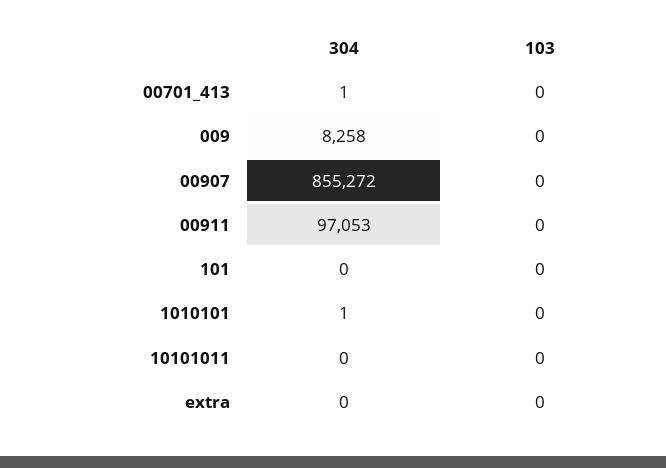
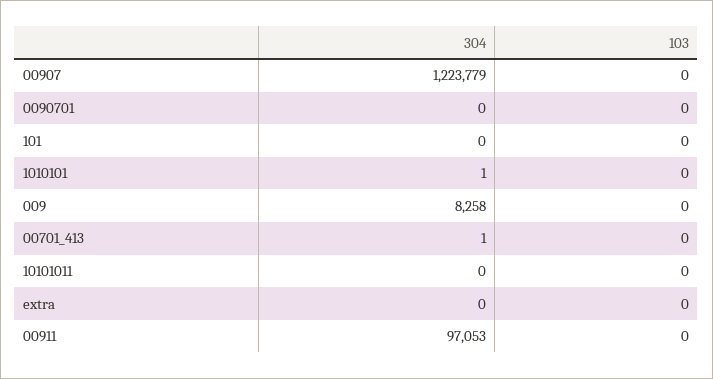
  {
    "304": {
      "00701_413": 1,
      "009": 8258,
-     "00907": 855272,
+     "00907": 1223779,
      "00911": 97053,
      "101": 0,
      "1010101": 1,
      "10101011": 0,
-     "extra": 0
+     "extra": 0,
+     "0090701": 0
    },
    "103": {
      "00701_413": 0,
      "009": 0,
      "00907": 0,
      "00911": 0,
      "101": 0,
      "1010101": 0,
      "10101011": 0,
-     "extra": 0
+     "extra": 0,
+     "0090701": 0
    }
  }

